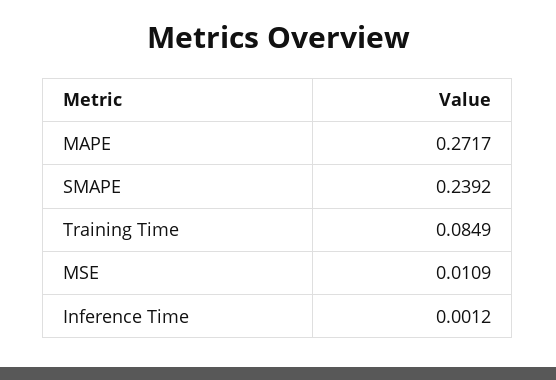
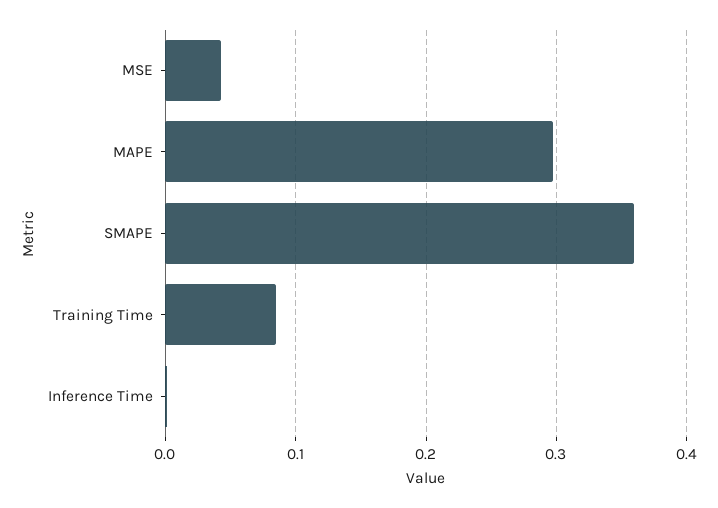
  {
-   "MAPE": 0.2717,
+   "MAPE": 0.3,
-   "SMAPE": 0.2392,
+   "SMAPE": 0.36,
    "Training Time": 0.0849,
-   "MSE": 0.0109,
+   "MSE": 0.04,
    "Inference Time": 0.0012
  }

